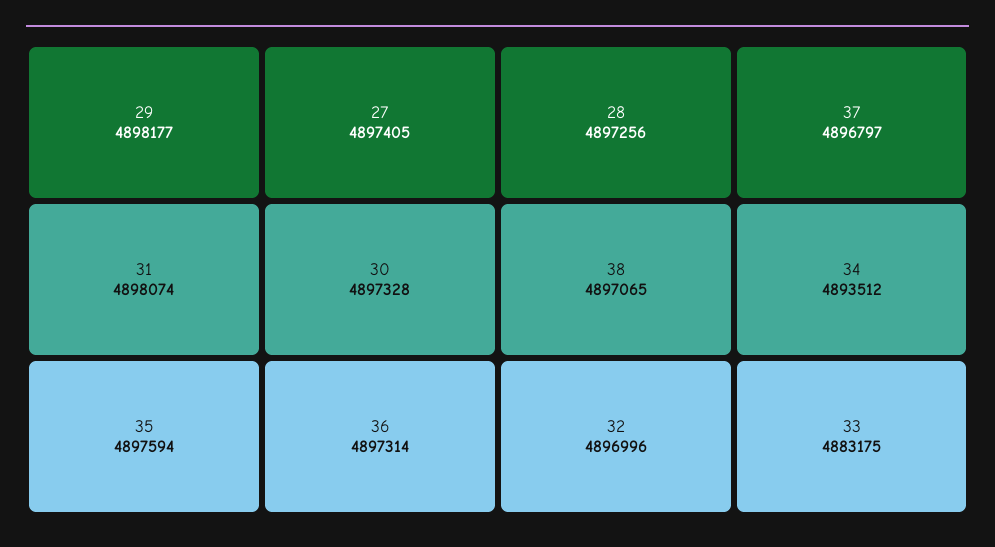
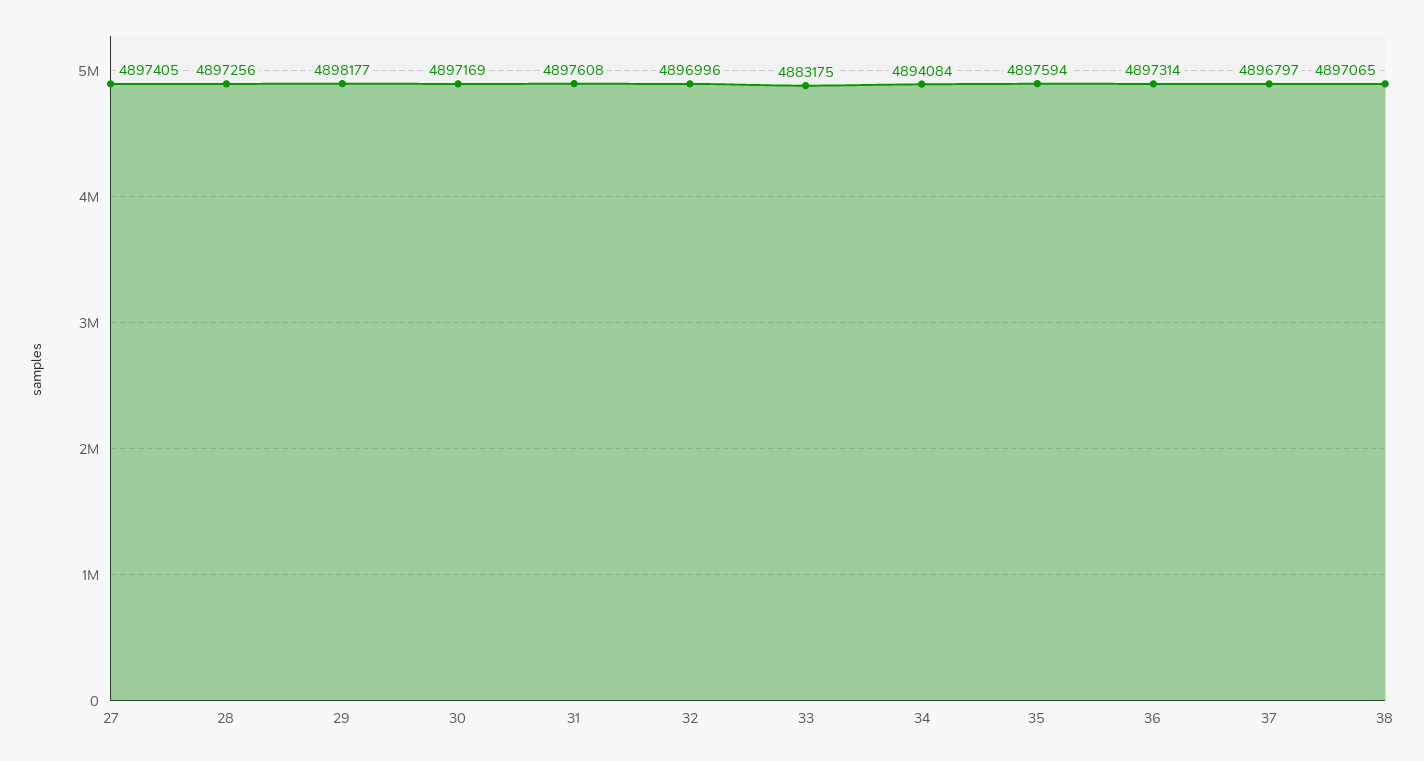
  {
    "29": 4898177,
-   "31": 4898074,
+   "31": 4897608,
    "35": 4897594,
    "27": 4897405,
-   "30": 4897328,
+   "30": 4897169,
    "36": 4897314,
    "28": 4897256,
    "38": 4897065,
    "32": 4896996,
    "37": 4896797,
-   "34": 4893512,
+   "34": 4894084,
    "33": 4883175
  }

